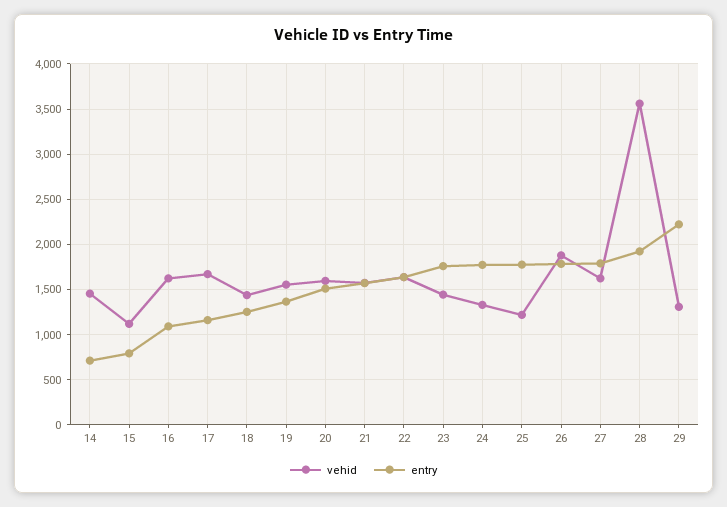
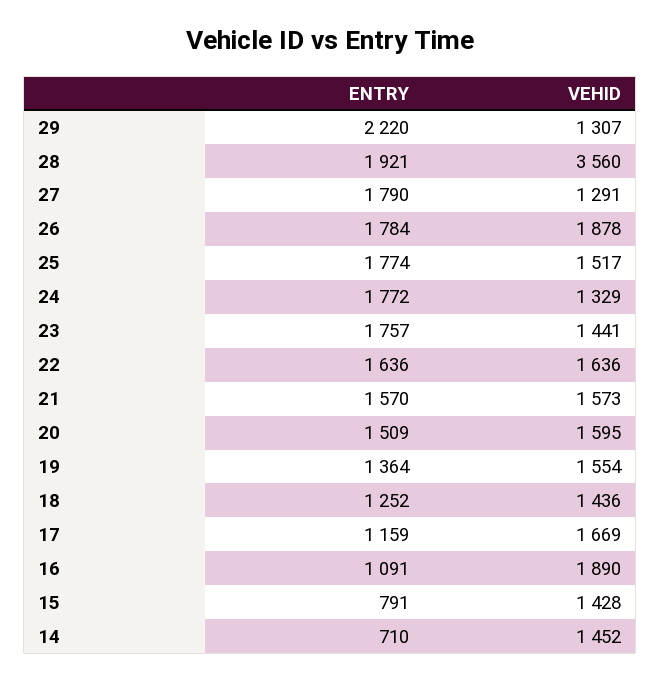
  {
    "vehid": {
      "14": 1452,
-     "15": 1100,
+     "15": 1428,
-     "16": 1600,
+     "16": 1890,
      "17": 1669,
      "18": 1436,
      "19": 1554,
      "20": 1595,
      "21": 1573,
      "22": 1636,
      "23": 1441,
      "24": 1329,
-     "25": 1200,
+     "25": 1517,
      "26": 1878,
-     "27": 1600,
+     "27": 1291,
      "28": 3560,
      "29": 1307
    },
    "entry": {
      "14": 710,
      "15": 791,
      "16": 1091,
      "17": 1159,
      "18": 1252,
      "19": 1364,
      "20": 1509,
      "21": 1570,
      "22": 1636,
      "23": 1757,
      "24": 1772,
      "25": 1774,
      "26": 1784,
      "27": 1790,
      "28": 1921,
      "29": 2220
    }
  }

